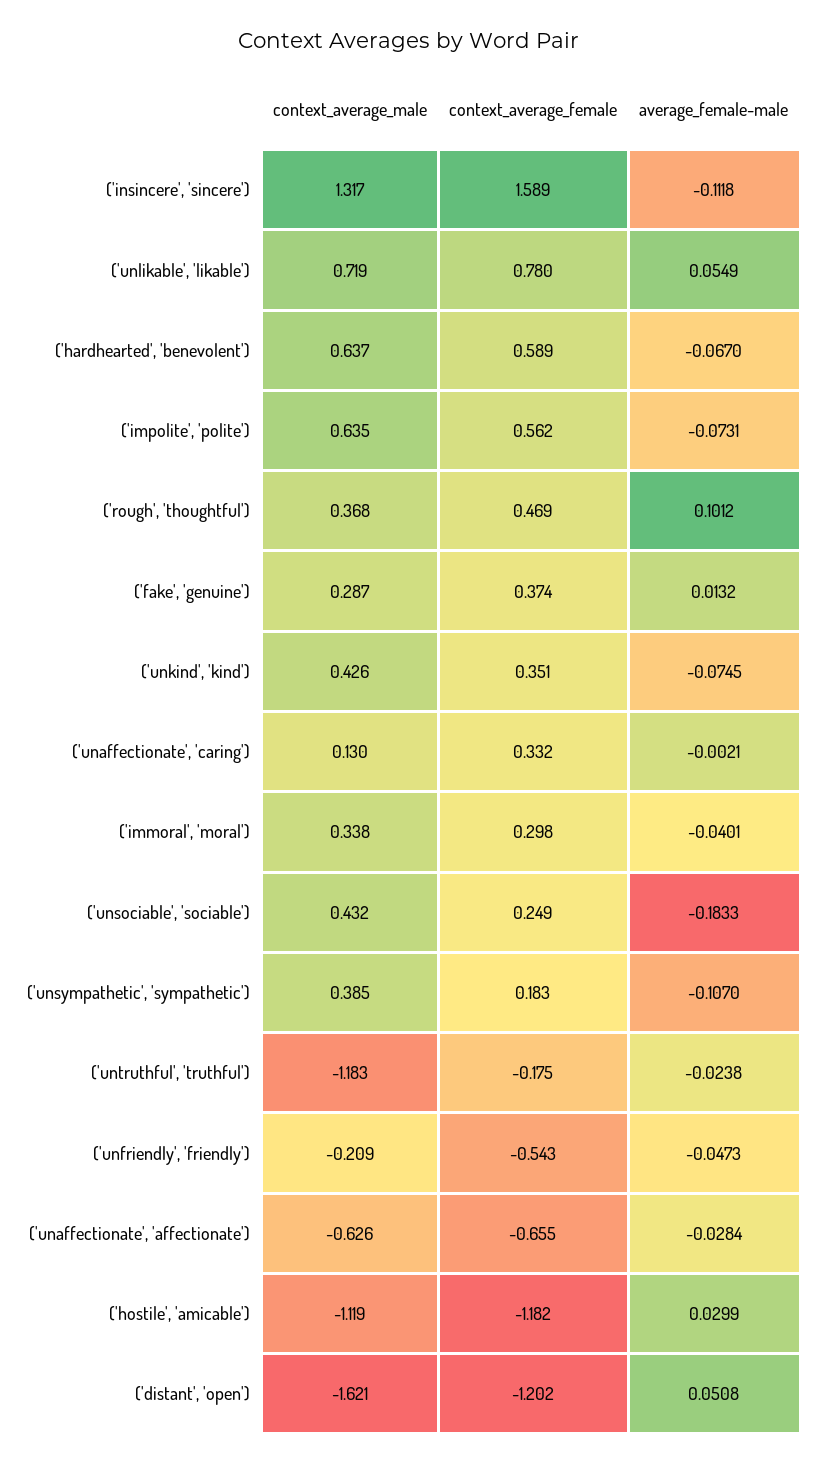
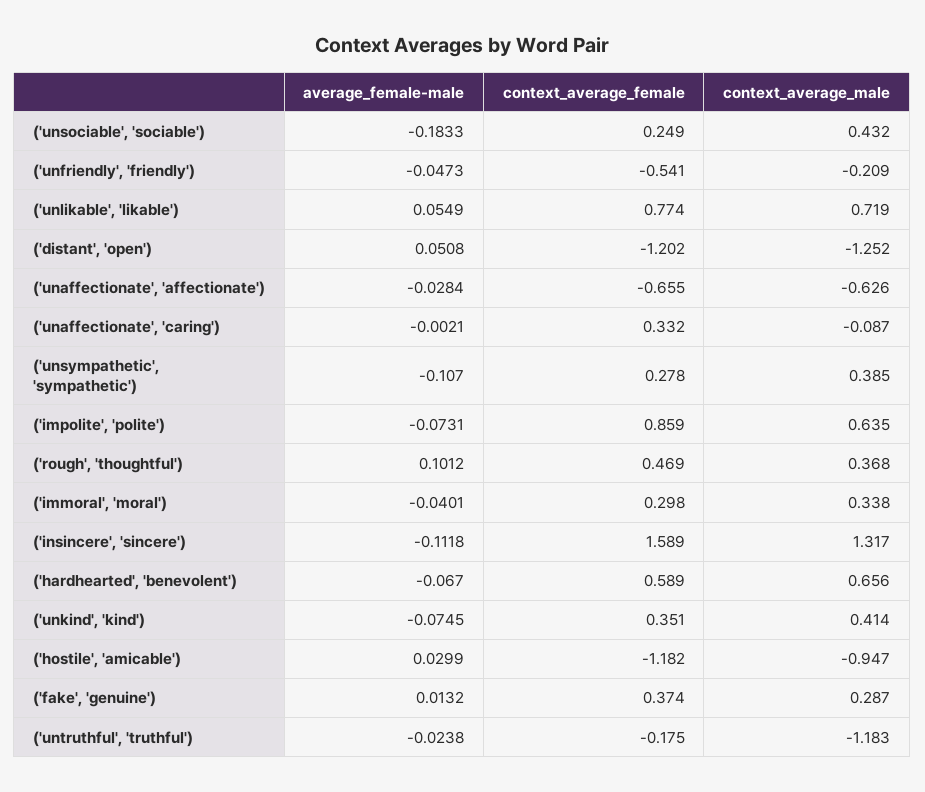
  {
    "context_average_male": {
      "('insincere', 'sincere')": 1.317,
      "('unlikable', 'likable')": 0.719,
-     "('hardhearted', 'benevolent')": 0.637,
+     "('hardhearted', 'benevolent')": 0.656,
      "('impolite', 'polite')": 0.635,
      "('rough', 'thoughtful')": 0.368,
      "('fake', 'genuine')": 0.287,
-     "('unkind', 'kind')": 0.426,
+     "('unkind', 'kind')": 0.414,
-     "('unaffectionate', 'caring')": 0.13,
+     "('unaffectionate', 'caring')": -0.087,
      "('immoral', 'moral')": 0.338,
      "('unsociable', 'sociable')": 0.432,
      "('unsympathetic', 'sympathetic')": 0.385,
      "('untruthful', 'truthful')": -1.183,
      "('unfriendly', 'friendly')": -0.209,
      "('unaffectionate', 'affectionate')": -0.626,
-     "('hostile', 'amicable')": -1.119,
+     "('hostile', 'amicable')": -0.947,
-     "('distant', 'open')": -1.621
+     "('distant', 'open')": -1.252
    },
    "context_average_female": {
      "('insincere', 'sincere')": 1.589,
-     "('unlikable', 'likable')": 0.78,
+     "('unlikable', 'likable')": 0.774,
      "('hardhearted', 'benevolent')": 0.589,
-     "('impolite', 'polite')": 0.562,
+     "('impolite', 'polite')": 0.859,
      "('rough', 'thoughtful')": 0.469,
      "('fake', 'genuine')": 0.374,
      "('unkind', 'kind')": 0.351,
      "('unaffectionate', 'caring')": 0.332,
      "('immoral', 'moral')": 0.298,
      "('unsociable', 'sociable')": 0.249,
-     "('unsympathetic', 'sympathetic')": 0.183,
+     "('unsympathetic', 'sympathetic')": 0.278,
      "('untruthful', 'truthful')": -0.175,
-     "('unfriendly', 'friendly')": -0.543,
+     "('unfriendly', 'friendly')": -0.541,
      "('unaffectionate', 'affectionate')": -0.655,
      "('hostile', 'amicable')": -1.182,
      "('distant', 'open')": -1.202
    },
    "average_female-male": {
      "('insincere', 'sincere')": -0.1118,
      "('unlikable', 'likable')": 0.0549,
      "('hardhearted', 'benevolent')": -0.067,
      "('impolite', 'polite')": -0.0731,
      "('rough', 'thoughtful')": 0.1012,
      "('fake', 'genuine')": 0.0132,
      "('unkind', 'kind')": -0.0745,
      "('unaffectionate', 'caring')": -0.0021,
      "('immoral', 'moral')": -0.0401,
      "('unsociable', 'sociable')": -0.1833,
      "('unsympathetic', 'sympathetic')": -0.107,
      "('untruthful', 'truthful')": -0.0238,
      "('unfriendly', 'friendly')": -0.0473,
      "('unaffectionate', 'affectionate')": -0.0284,
      "('hostile', 'amicable')": 0.0299,
      "('distant', 'open')": 0.0508
    }
  }

